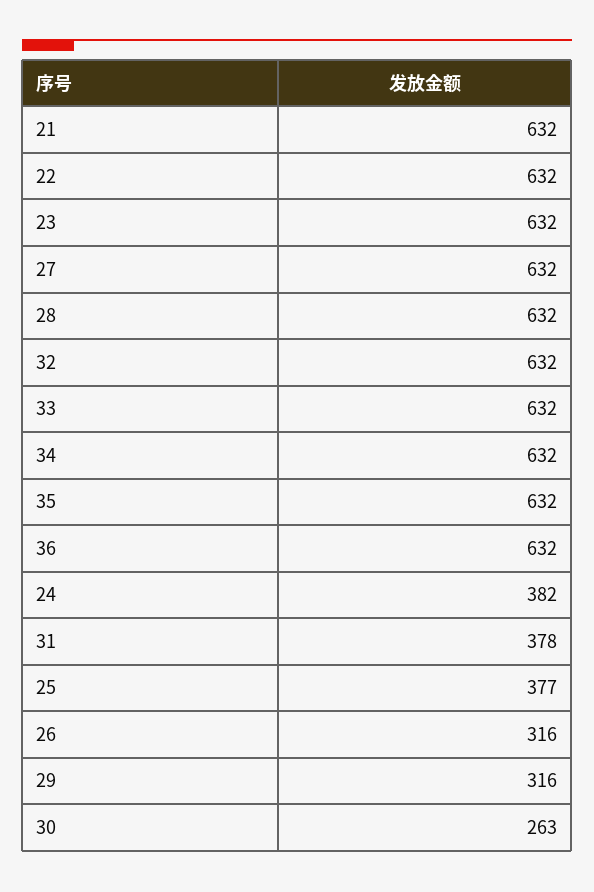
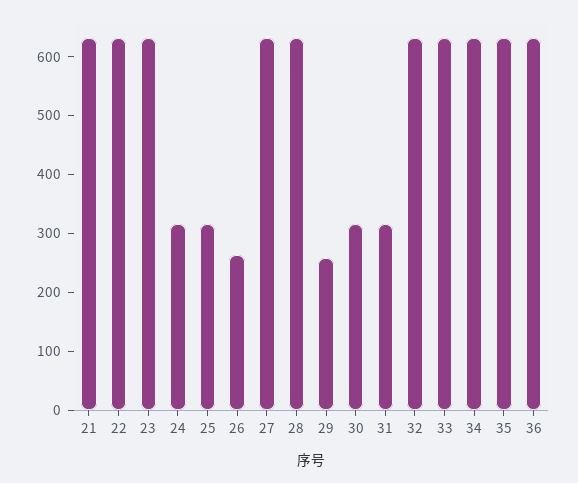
  {
    "21": 632,
    "22": 632,
    "23": 632,
    "27": 632,
    "28": 632,
    "32": 632,
    "33": 632,
    "34": 632,
    "35": 632,
    "36": 632,
-   "24": 382,
+   "24": 320,
-   "31": 378,
+   "31": 320,
-   "25": 377,
+   "25": 320,
-   "26": 316,
+   "26": 260,
-   "29": 316,
+   "29": 260,
-   "30": 263
+   "30": 320
  }

